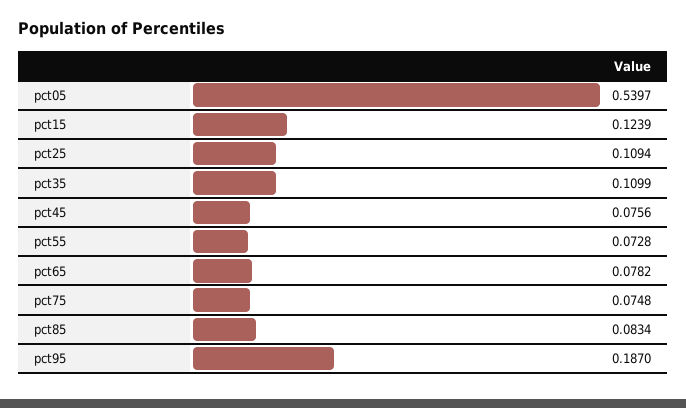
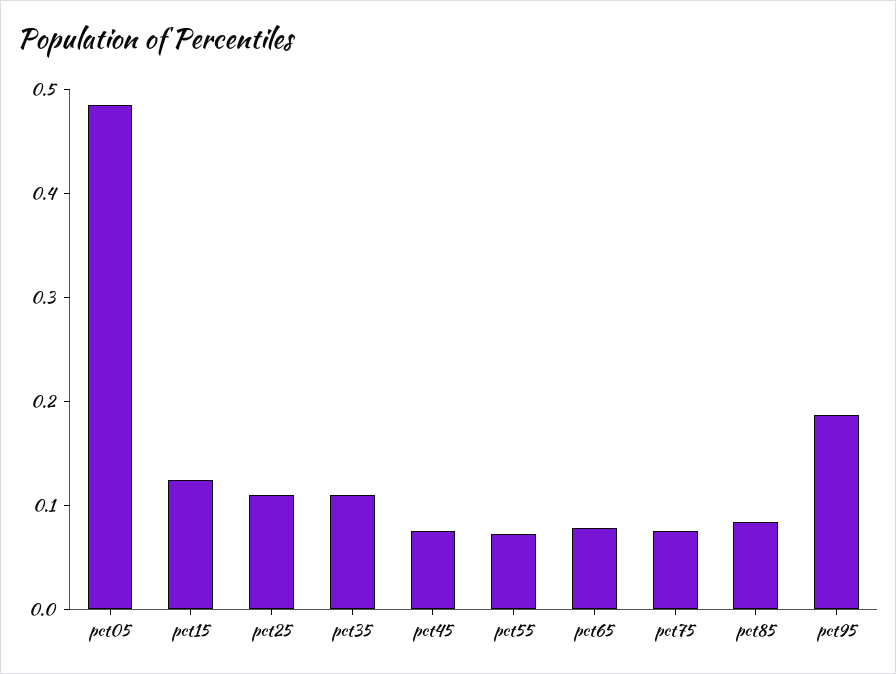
  {
-   "pct05": 0.5397,
+   "pct05": 0.48,
    "pct15": 0.1239,
    "pct25": 0.1094,
    "pct35": 0.1099,
    "pct45": 0.0756,
    "pct55": 0.0728,
    "pct65": 0.0782,
    "pct75": 0.0748,
    "pct85": 0.0834,
    "pct95": 0.187
  }

